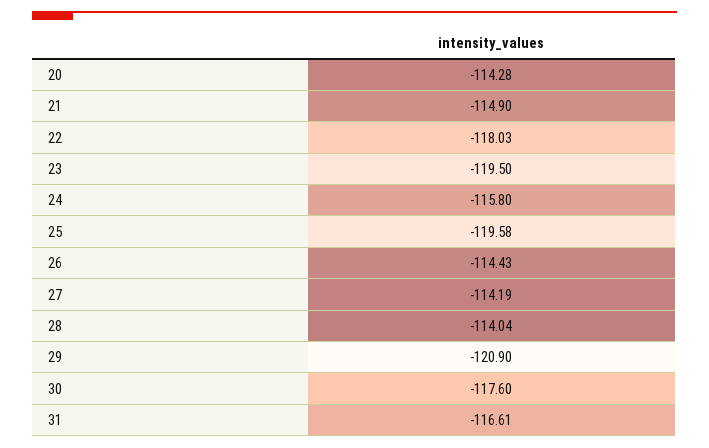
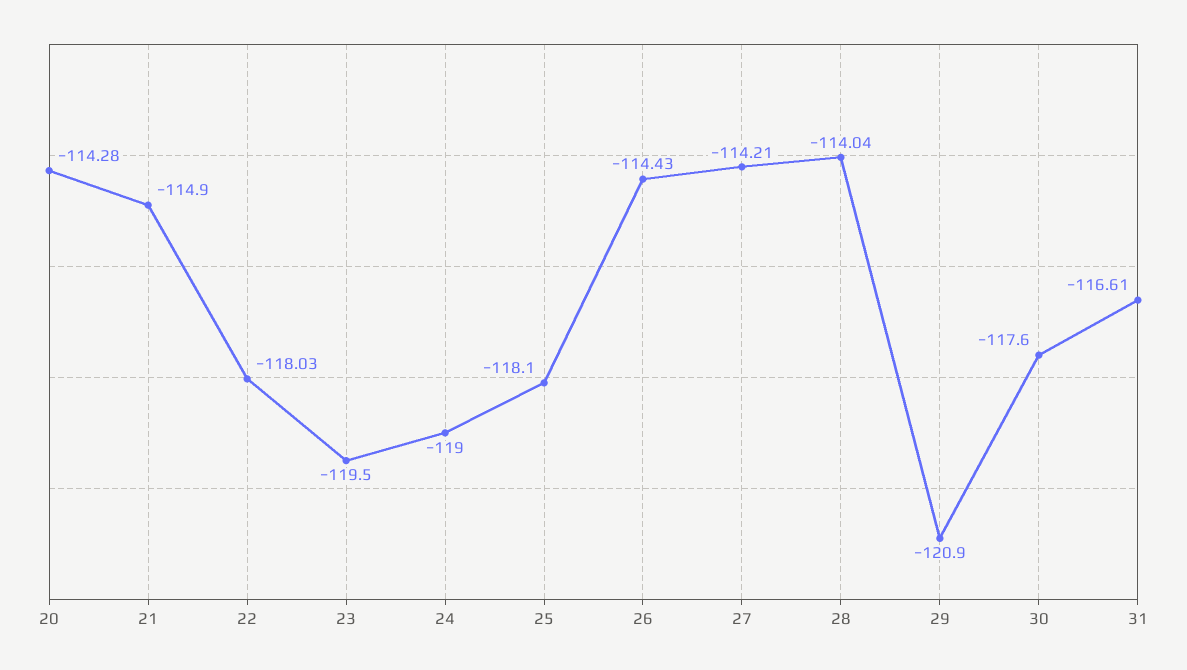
  {
    "20": -114.28,
    "21": -114.9,
    "22": -118.03,
    "23": -119.5,
-   "24": -115.8,
+   "24": -119,
-   "25": -119.58,
+   "25": -118.1,
    "26": -114.43,
-   "27": -114.19,
+   "27": -114.21,
    "28": -114.04,
    "29": -120.9,
    "30": -117.6,
    "31": -116.61
  }

